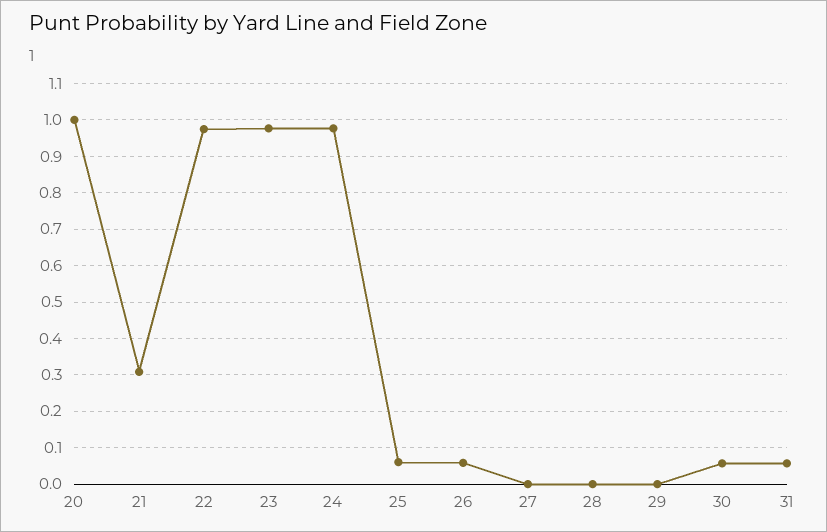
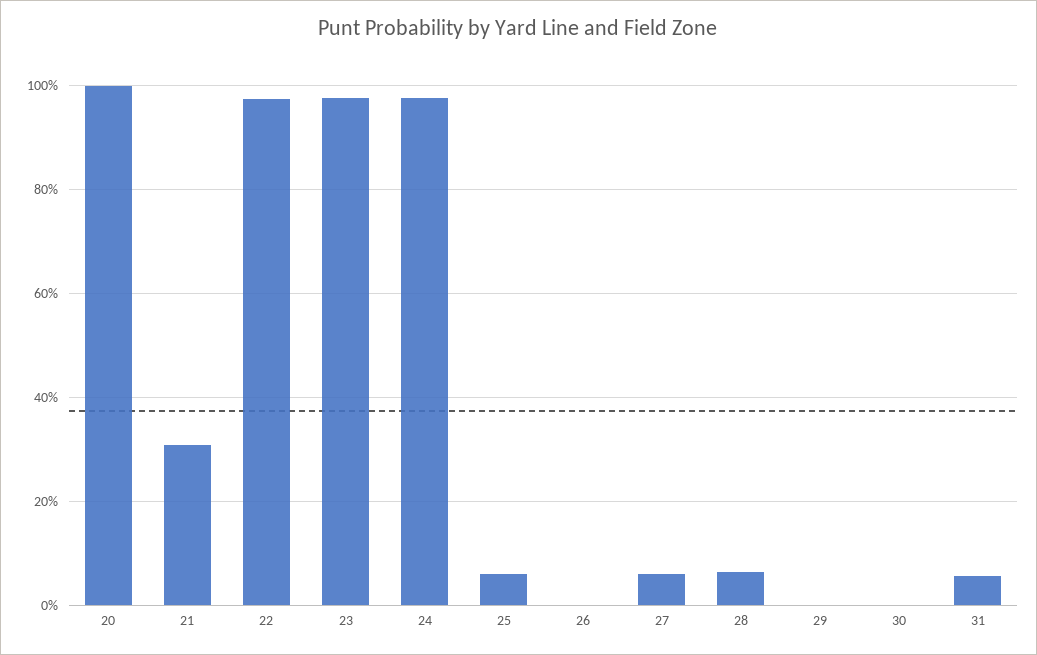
  {
    "20": 1,
    "21": 0.3,
    "22": 0.98,
    "23": 0.98,
    "24": 0.98,
    "25": 0.06,
-   "26": 0.06,
+   "26": 0,
-   "27": 0,
+   "27": 0.06,
-   "28": 0,
+   "28": 0.06,
    "29": 0,
-   "30": 0.06,
+   "30": 0,
    "31": 0.06
  }

